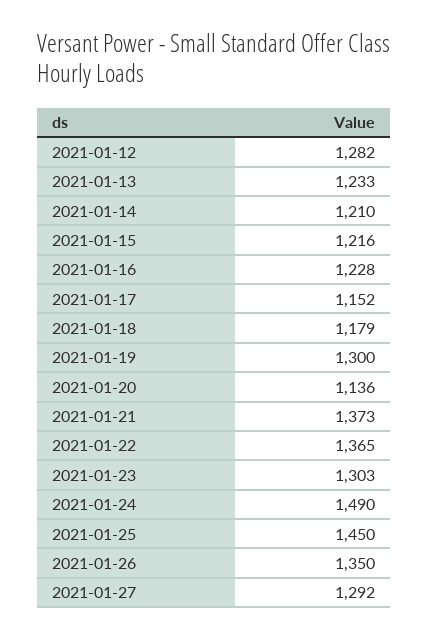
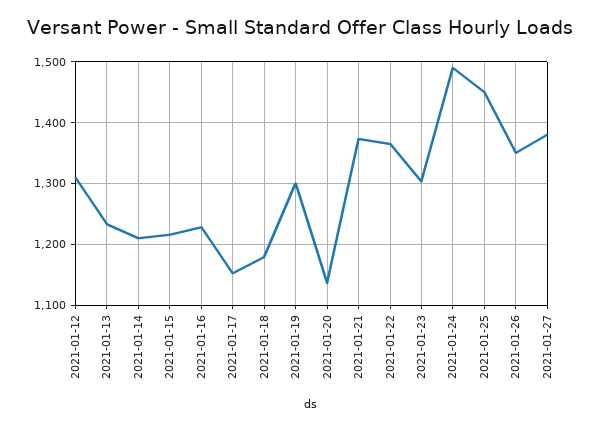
  {
-   "2021-01-12": 1282,
+   "2021-01-12": 1310,
    "2021-01-13": 1233,
    "2021-01-14": 1210,
    "2021-01-15": 1216,
    "2021-01-16": 1228,
    "2021-01-17": 1152,
    "2021-01-18": 1179,
    "2021-01-19": 1300,
    "2021-01-20": 1136,
    "2021-01-21": 1373,
    "2021-01-22": 1365,
    "2021-01-23": 1303,
    "2021-01-24": 1490,
    "2021-01-25": 1450,
    "2021-01-26": 1350,
-   "2021-01-27": 1292
+   "2021-01-27": 1380
  }

